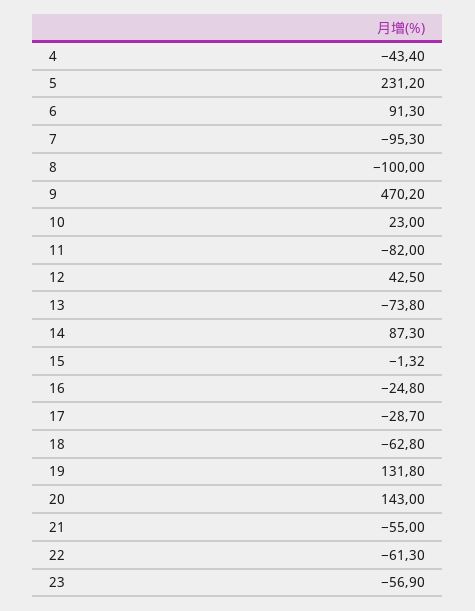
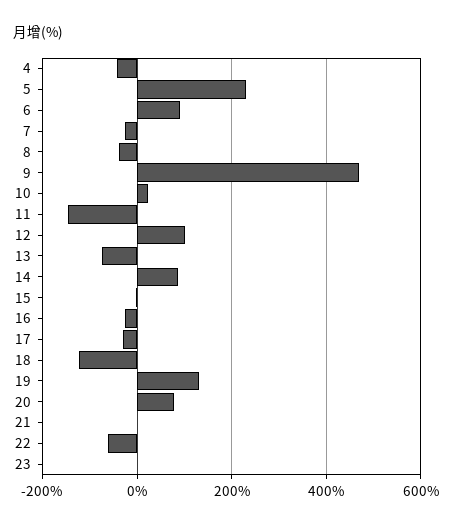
  {
    "4": -43.4,
    "5": 231.2,
    "6": 91.3,
-   "7": -95.3,
+   "7": -20,
-   "8": -100,
+   "8": -40,
    "9": 470.2,
    "10": 23,
-   "11": -82,
+   "11": -140,
-   "12": 42.5,
+   "12": 100,
    "13": -73.8,
    "14": 87.3,
    "15": -1.32,
    "16": -24.8,
    "17": -28.7,
-   "18": -62.8,
+   "18": -120,
    "19": 131.8,
-   "20": 143,
+   "20": 80,
-   "21": -55,
+   "21": 0,
    "22": -61.3,
-   "23": -56.9
+   "23": 0
  }

